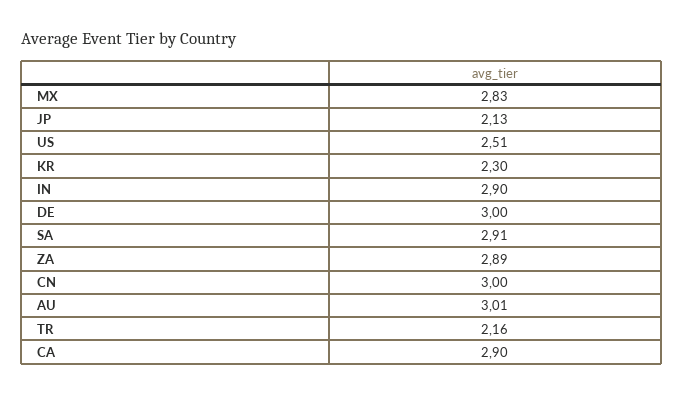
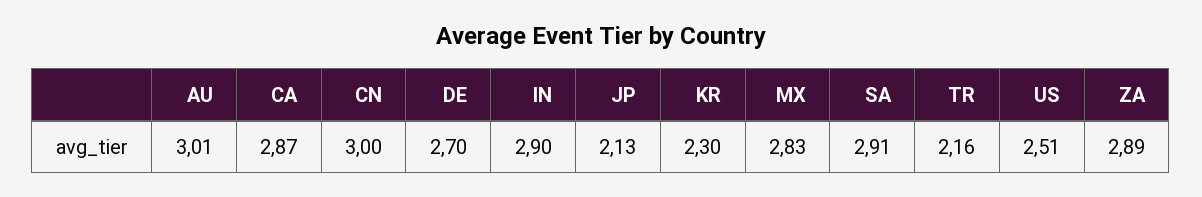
  {
    "MX": 2.83,
    "JP": 2.13,
    "US": 2.51,
    "KR": 2.3,
    "IN": 2.9,
-   "DE": 3,
+   "DE": 2.7,
    "SA": 2.91,
    "ZA": 2.89,
    "CN": 3,
    "AU": 3.01,
    "TR": 2.16,
-   "CA": 2.9
+   "CA": 2.87
  }

